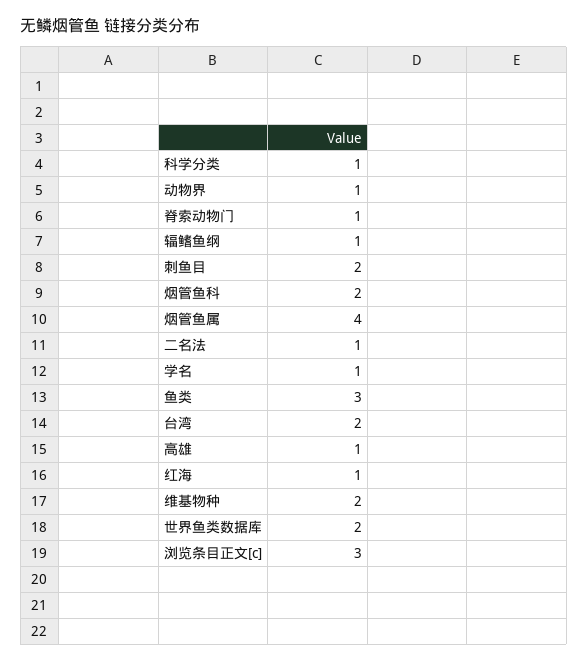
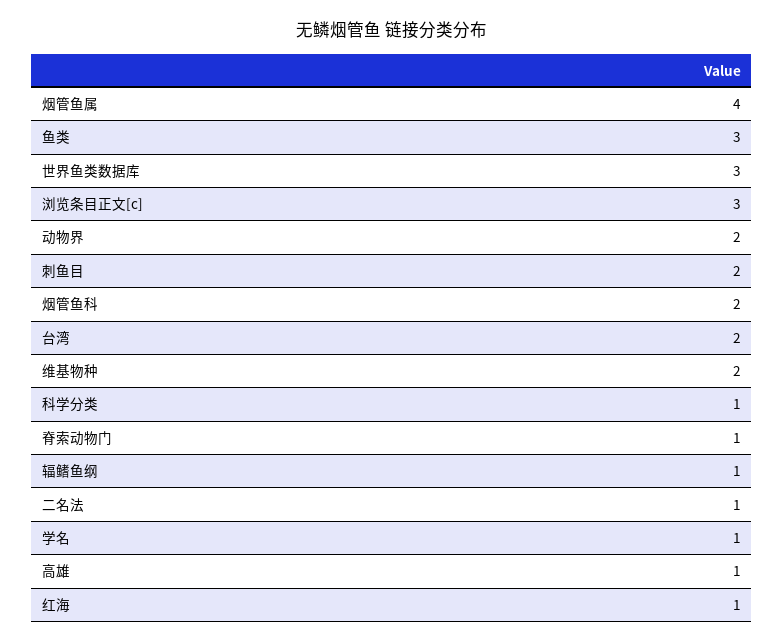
  {
    "科学分类": 1,
-   "动物界": 1,
+   "动物界": 2,
    "脊索动物门": 1,
    "辐鳍鱼纲": 1,
    "刺鱼目": 2,
    "烟管鱼科": 2,
    "烟管鱼属": 4,
    "二名法": 1,
    "学名": 1,
    "鱼类": 3,
    "台湾": 2,
    "高雄": 1,
    "红海": 1,
    "维基物种": 2,
-   "世界鱼类数据库": 2,
+   "世界鱼类数据库": 3,
    "浏览条目正文[c]": 3
  }

